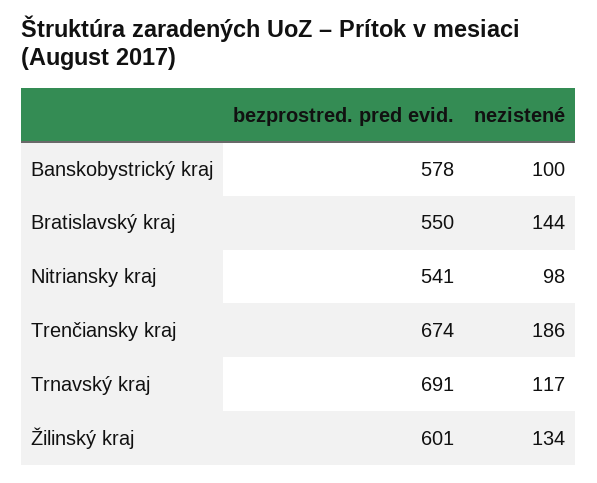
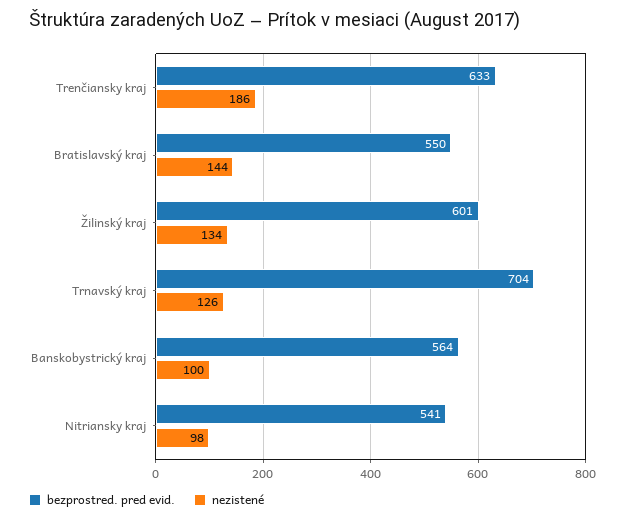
  {
    "bezprostred. pred evid.": {
-     "Banskobystrický kraj": 578,
+     "Banskobystrický kraj": 564,
      "Bratislavský kraj": 550,
      "Nitriansky kraj": 541,
-     "Trenčiansky kraj": 674,
+     "Trenčiansky kraj": 633,
-     "Trnavský kraj": 691,
+     "Trnavský kraj": 704,
      "Žilinský kraj": 601
    },
    "nezistené": {
      "Banskobystrický kraj": 100,
      "Bratislavský kraj": 144,
      "Nitriansky kraj": 98,
      "Trenčiansky kraj": 186,
-     "Trnavský kraj": 117,
+     "Trnavský kraj": 126,
      "Žilinský kraj": 134
    }
  }

